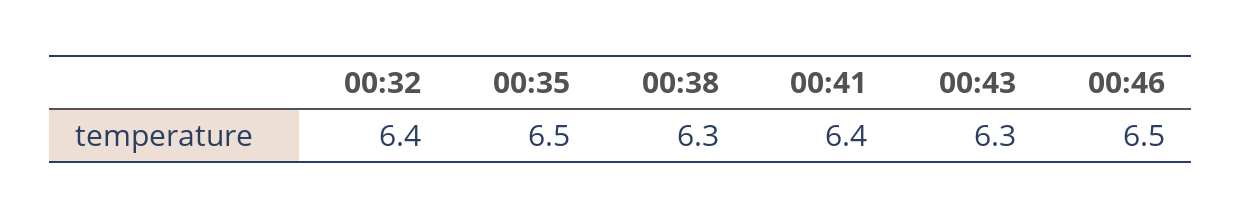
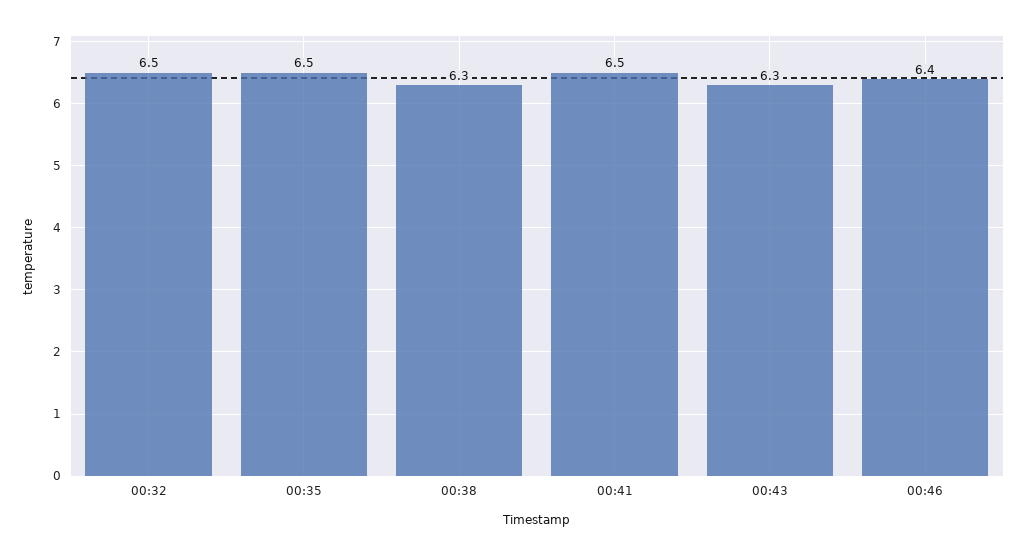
  {
-   "00:32": 6.4,
+   "00:32": 6.5,
    "00:35": 6.5,
    "00:38": 6.3,
-   "00:41": 6.4,
+   "00:41": 6.5,
    "00:43": 6.3,
-   "00:46": 6.5
+   "00:46": 6.4
  }

